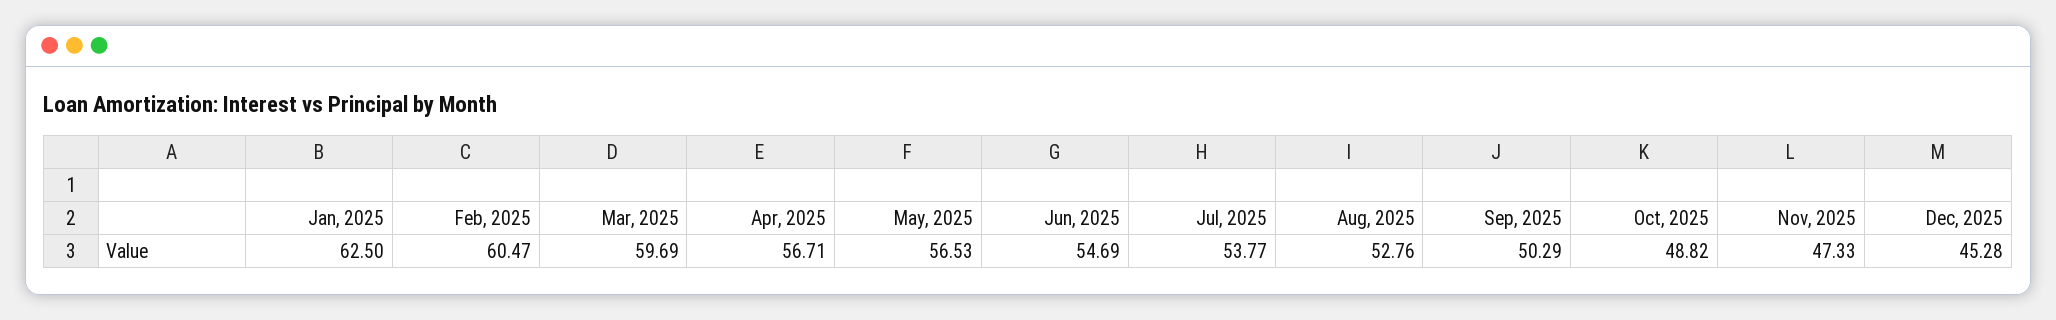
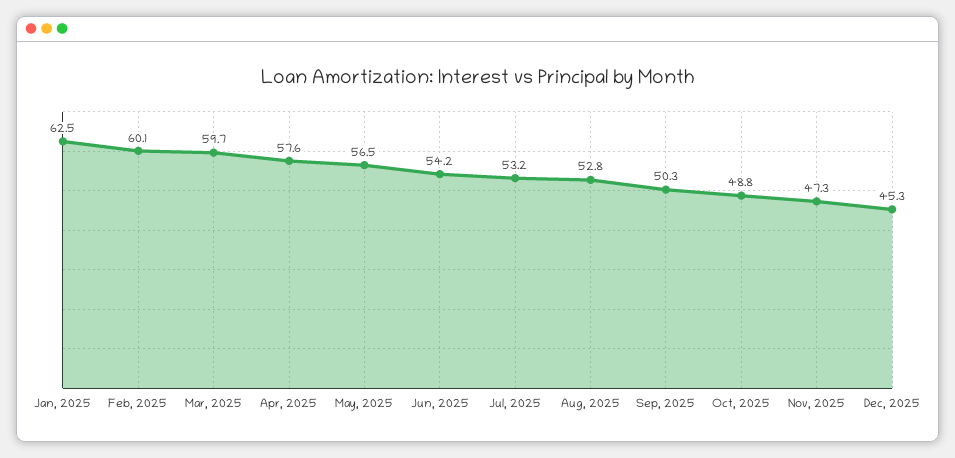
  {
    "Jan, 2025": 62.5,
-   "Feb, 2025": 60.47,
+   "Feb, 2025": 60.1,
    "Mar, 2025": 59.69,
-   "Apr, 2025": 56.71,
+   "Apr, 2025": 57.6,
    "May, 2025": 56.53,
-   "Jun, 2025": 54.69,
+   "Jun, 2025": 54.2,
-   "Jul, 2025": 53.77,
+   "Jul, 2025": 53.2,
    "Aug, 2025": 52.76,
    "Sep, 2025": 50.29,
    "Oct, 2025": 48.82,
    "Nov, 2025": 47.33,
    "Dec, 2025": 45.28
  }

